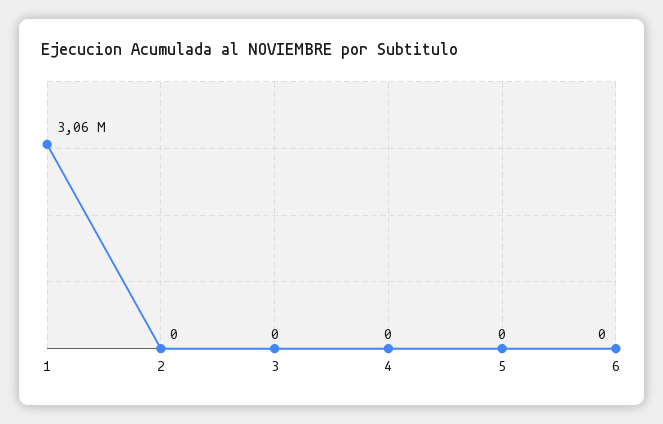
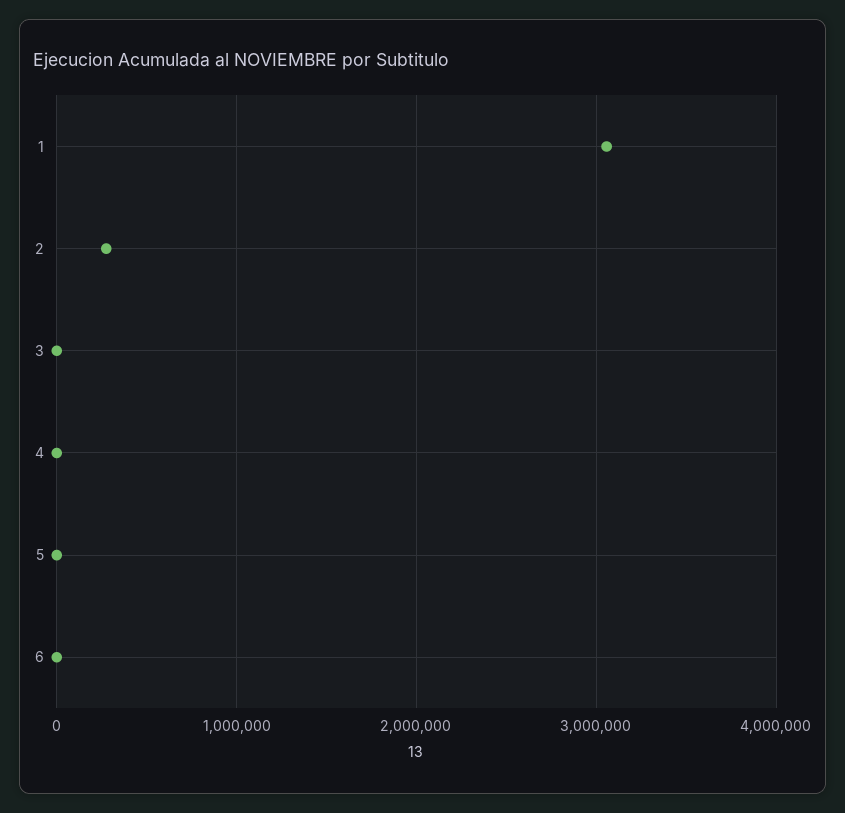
  {
    "1": 3060000,
-   "2": 0,
+   "2": 300000,
    "3": 0,
    "4": 0,
    "5": 0,
    "6": 0
  }

